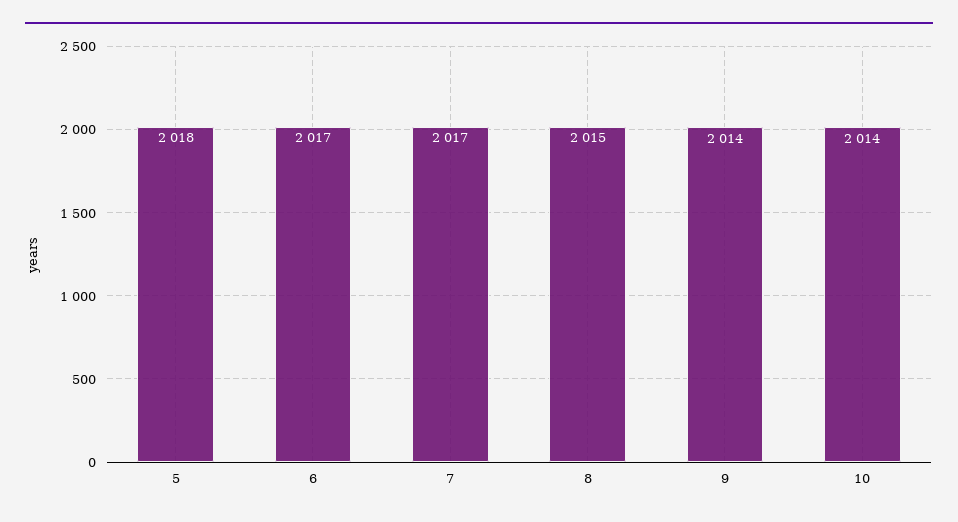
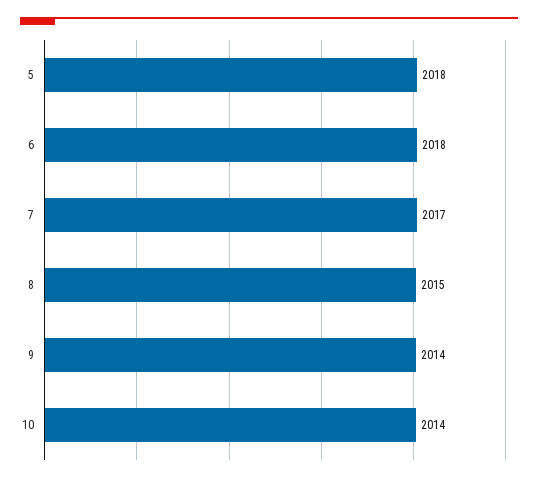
  {
    "5": 2018,
-   "6": 2017,
+   "6": 2018,
    "7": 2017,
    "8": 2015,
    "9": 2014,
    "10": 2014
  }

